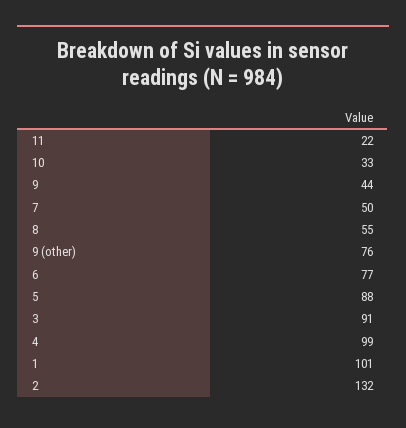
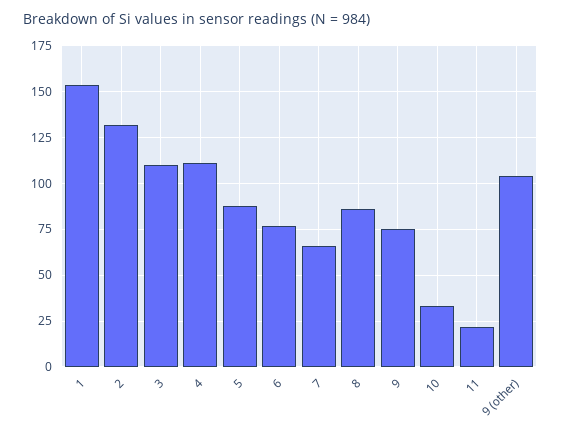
  {
    "11": 22,
    "10": 33,
-   "9": 44,
+   "9": 75,
-   "7": 50,
+   "7": 65,
-   "8": 55,
+   "8": 85,
-   "9 (other)": 76,
+   "9 (other)": 105,
    "6": 77,
    "5": 88,
-   "3": 91,
+   "3": 110,
-   "4": 99,
+   "4": 110,
-   "1": 101,
+   "1": 155,
    "2": 132
  }

